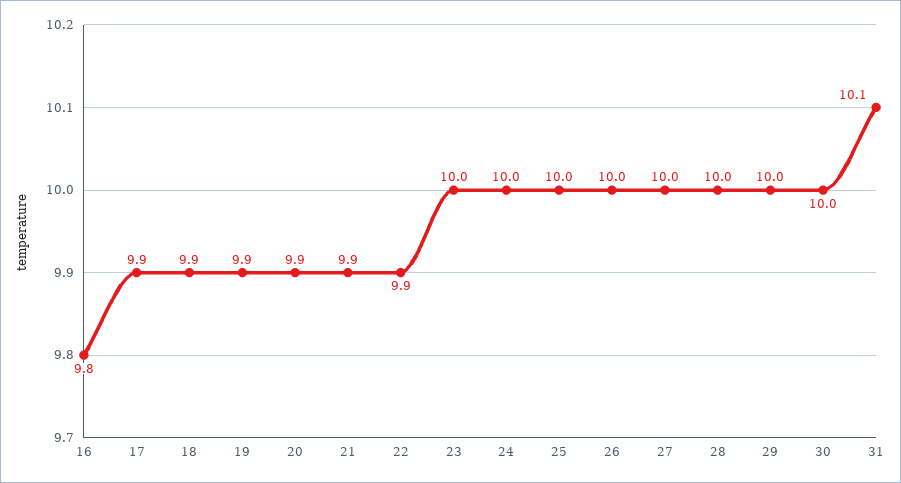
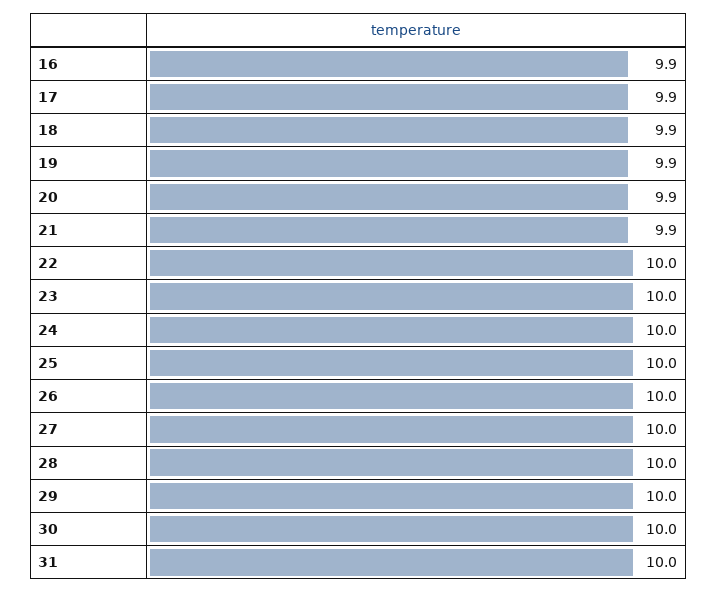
  {
-   "16": 9.8,
+   "16": 9.9,
    "17": 9.9,
    "18": 9.9,
    "19": 9.9,
    "20": 9.9,
    "21": 9.9,
-   "22": 9.9,
+   "22": 10,
    "23": 10,
    "24": 10,
    "25": 10,
    "26": 10,
    "27": 10,
    "28": 10,
    "29": 10,
    "30": 10,
-   "31": 10.1
+   "31": 10
  }

